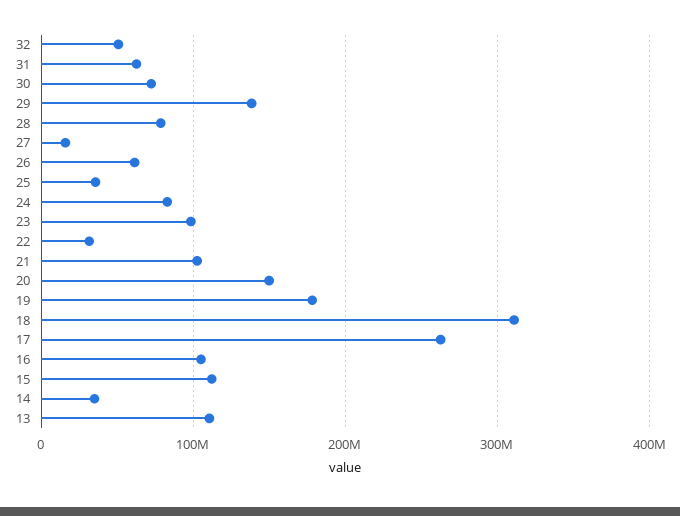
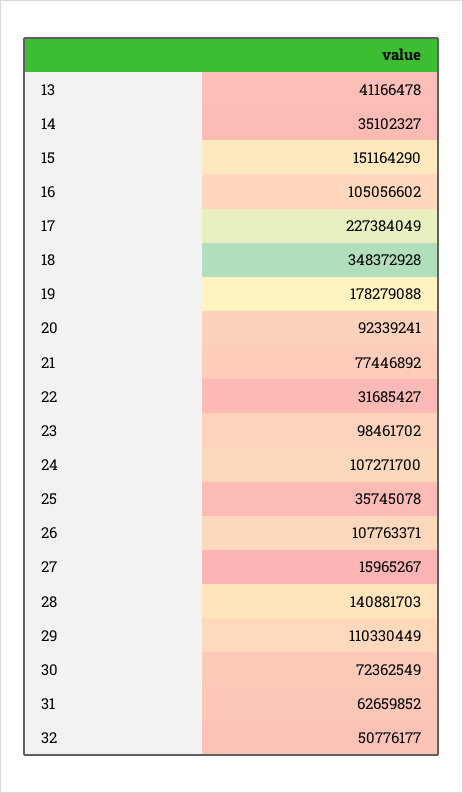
  {
    "32": 50776177,
    "31": 62659852,
    "30": 72362549,
-   "29": 140000000,
+   "29": 110330449,
-   "28": 80000000,
+   "28": 140881703,
    "27": 15965267,
-   "26": 60000000,
+   "26": 107763371,
    "25": 35745078,
-   "24": 80000000,
+   "24": 107271700,
    "23": 98461702,
    "22": 31685427,
-   "21": 100000000,
+   "21": 77446892,
-   "20": 150000000,
+   "20": 92339241,
    "19": 178279088,
-   "18": 310000000,
+   "18": 348372928,
-   "17": 260000000,
+   "17": 227384049,
    "16": 105056602,
-   "15": 110000000,
+   "15": 151164290,
    "14": 35102327,
-   "13": 110000000
+   "13": 41166478
  }

